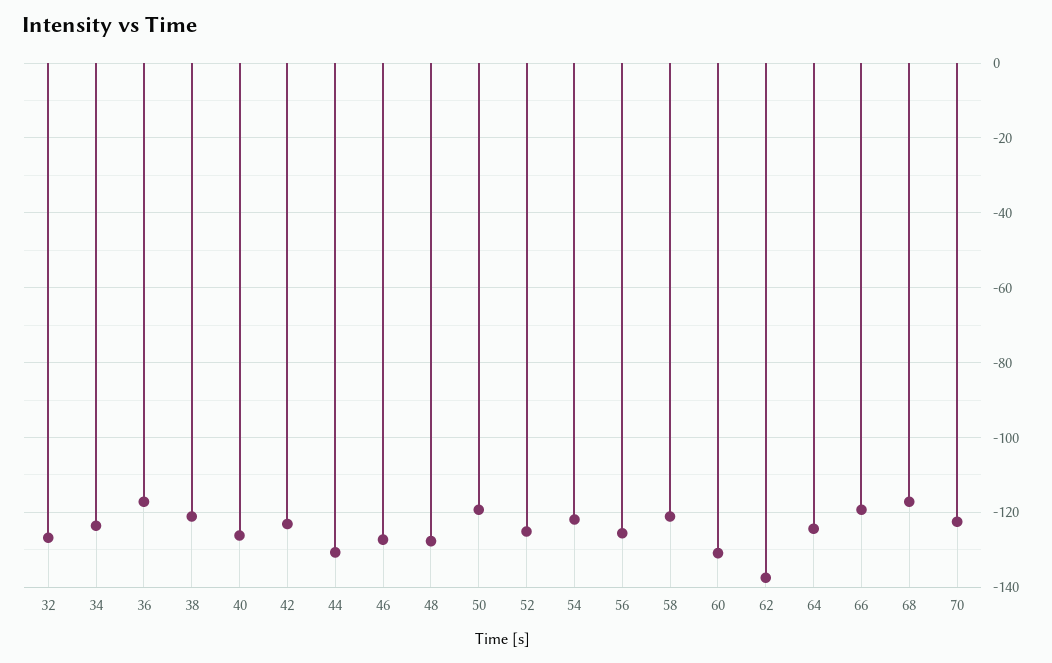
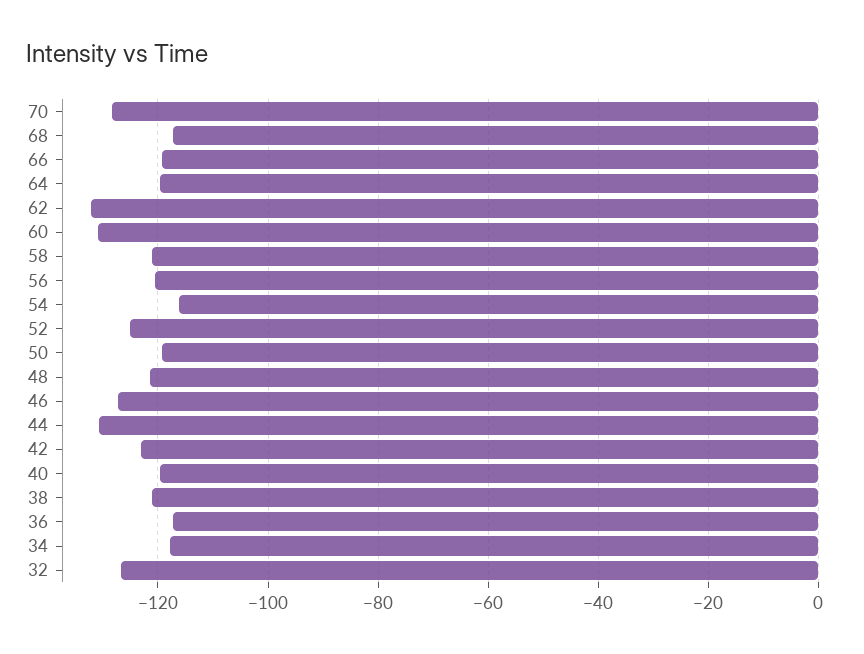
  {
    "32": -126,
-   "34": -124,
+   "34": -118,
    "36": -118,
    "38": -122,
-   "40": -126,
+   "40": -120,
    "42": -124,
    "44": -130,
    "46": -128,
-   "48": -128,
+   "48": -122,
    "50": -120,
    "52": -126,
-   "54": -122,
+   "54": -116,
-   "56": -126,
+   "56": -120,
    "58": -122,
    "60": -130,
-   "62": -138,
+   "62": -132,
-   "64": -124,
+   "64": -120,
    "66": -120,
    "68": -118,
-   "70": -122
+   "70": -128
  }

